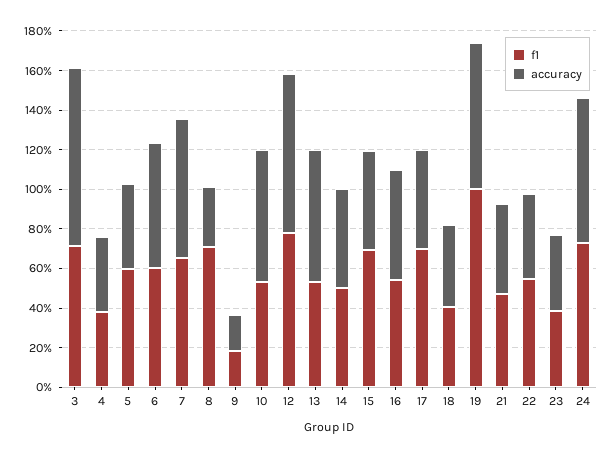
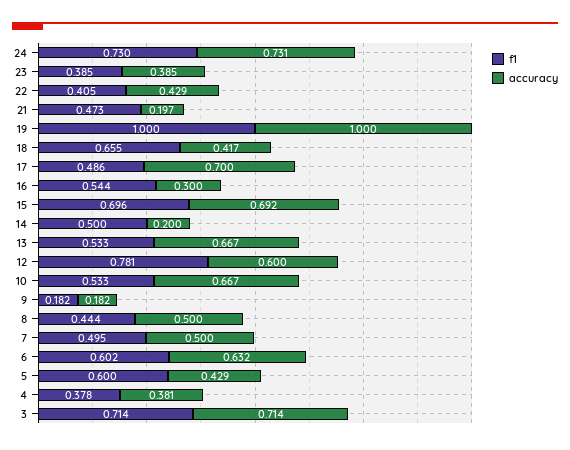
  {
    "f1": {
      "3": 0.714,
      "4": 0.378,
      "5": 0.6,
      "6": 0.602,
-     "7": 0.65,
+     "7": 0.495,
-     "8": 0.7,
+     "8": 0.444,
      "9": 0.182,
      "10": 0.533,
      "12": 0.781,
      "13": 0.533,
      "14": 0.5,
      "15": 0.696,
      "16": 0.544,
-     "17": 0.7,
+     "17": 0.486,
-     "18": 0.4,
+     "18": 0.655,
      "19": 1,
      "21": 0.473,
-     "22": 0.55,
+     "22": 0.405,
      "23": 0.385,
      "24": 0.73
    },
    "accuracy": {
-     "3": 0.9,
+     "3": 0.714,
      "4": 0.381,
      "5": 0.429,
      "6": 0.632,
-     "7": 0.7,
+     "7": 0.5,
-     "8": 0.3,
+     "8": 0.5,
      "9": 0.182,
      "10": 0.667,
-     "12": 0.8,
+     "12": 0.6,
      "13": 0.667,
-     "14": 0.5,
+     "14": 0.2,
-     "15": 0.5,
+     "15": 0.692,
-     "16": 0.55,
+     "16": 0.3,
-     "17": 0.5,
+     "17": 0.7,
      "18": 0.417,
-     "19": 0.75,
+     "19": 1,
-     "21": 0.45,
+     "21": 0.197,
      "22": 0.429,
      "23": 0.385,
      "24": 0.731
    }
  }

